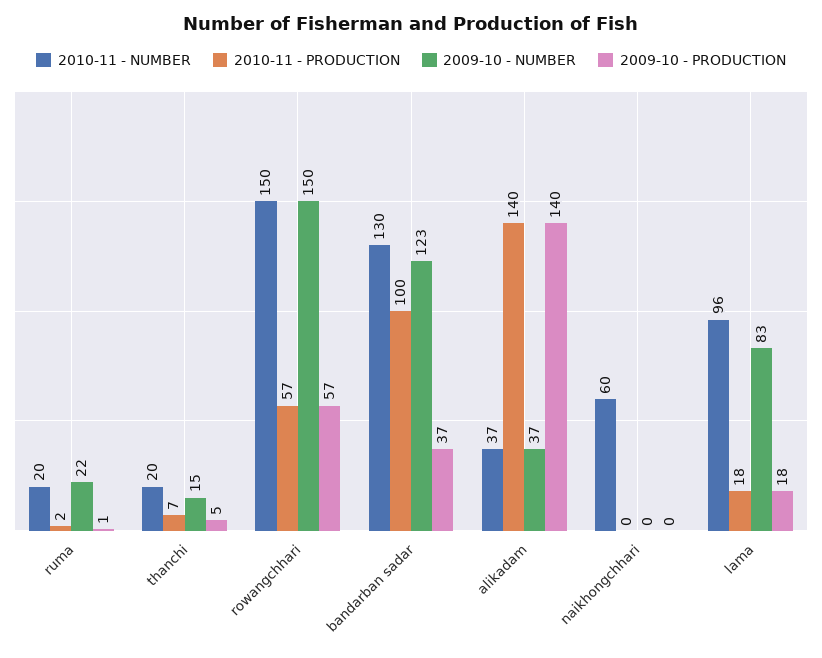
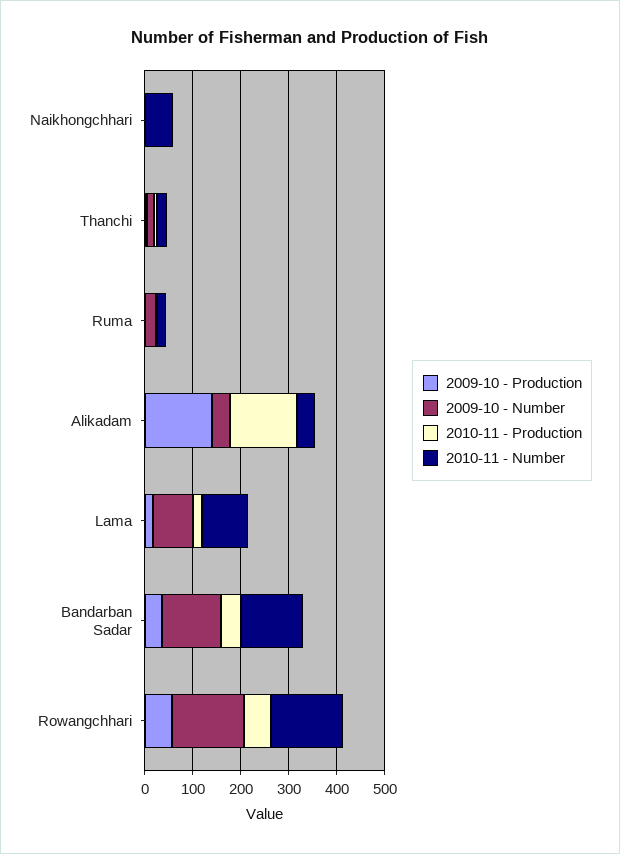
  {
    "2010-11 - NUMBER": {
      "ruma": 20,
      "thanchi": 20,
      "rowangchhari": 150,
      "bandarban sadar": 130,
      "alikadam": 37,
      "naikhongchhari": 60,
      "lama": 96
    },
    "2010-11 - PRODUCTION": {
      "ruma": 2,
      "thanchi": 7,
      "rowangchhari": 57,
-     "bandarban sadar": 100,
+     "bandarban sadar": 40,
      "alikadam": 140,
      "naikhongchhari": 0,
      "lama": 18
    },
    "2009-10 - NUMBER": {
      "ruma": 22,
      "thanchi": 15,
      "rowangchhari": 150,
      "bandarban sadar": 123,
      "alikadam": 37,
      "naikhongchhari": 0,
      "lama": 83
    },
    "2009-10 - PRODUCTION": {
      "ruma": 1,
      "thanchi": 5,
      "rowangchhari": 57,
      "bandarban sadar": 37,
      "alikadam": 140,
      "naikhongchhari": 0,
      "lama": 18
    }
  }

